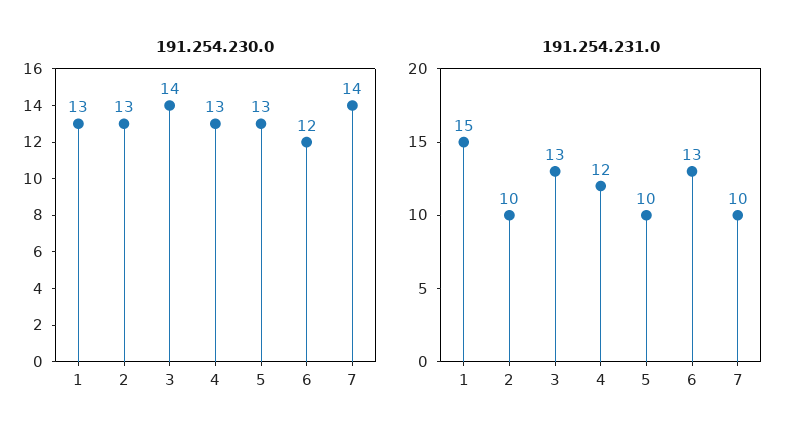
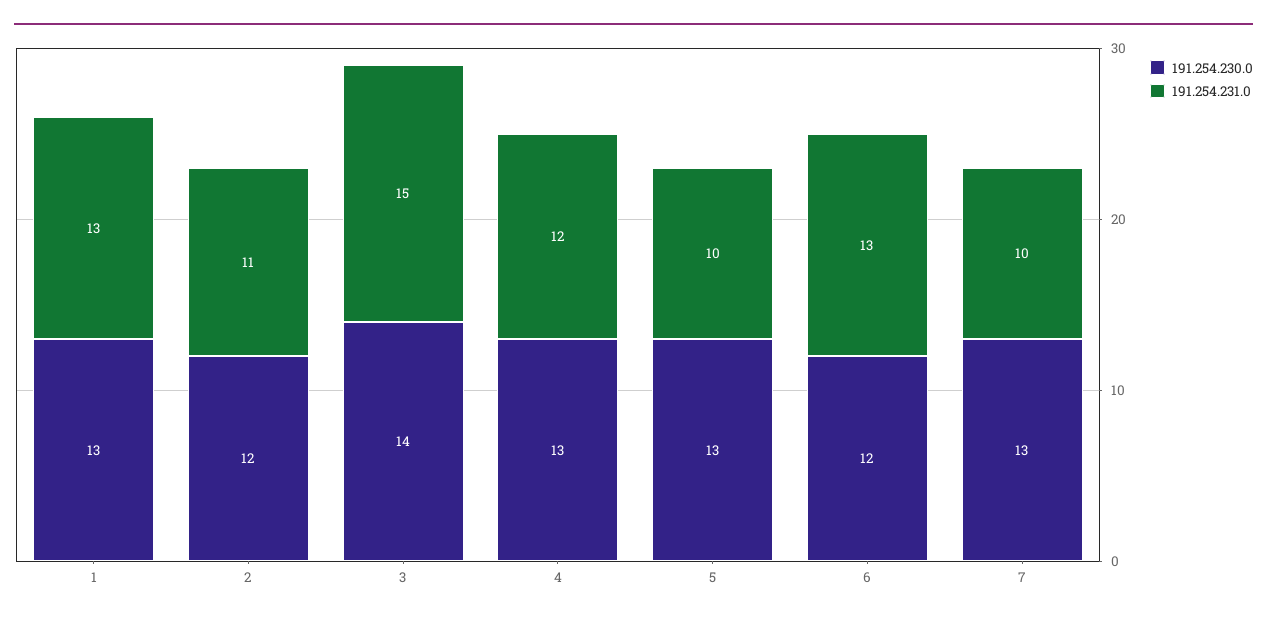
  {
    "191.254.230.0": {
      "1": 13,
-     "2": 13,
+     "2": 12,
      "3": 14,
      "4": 13,
      "5": 13,
      "6": 12,
-     "7": 14
+     "7": 13
    },
    "191.254.231.0": {
-     "1": 15,
+     "1": 13,
-     "2": 10,
+     "2": 11,
-     "3": 13,
+     "3": 15,
      "4": 12,
      "5": 10,
      "6": 13,
      "7": 10
    }
  }

